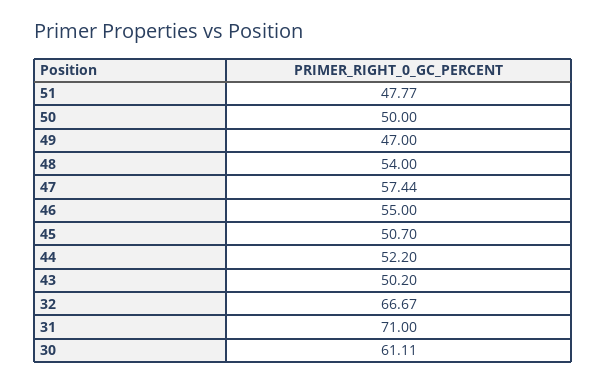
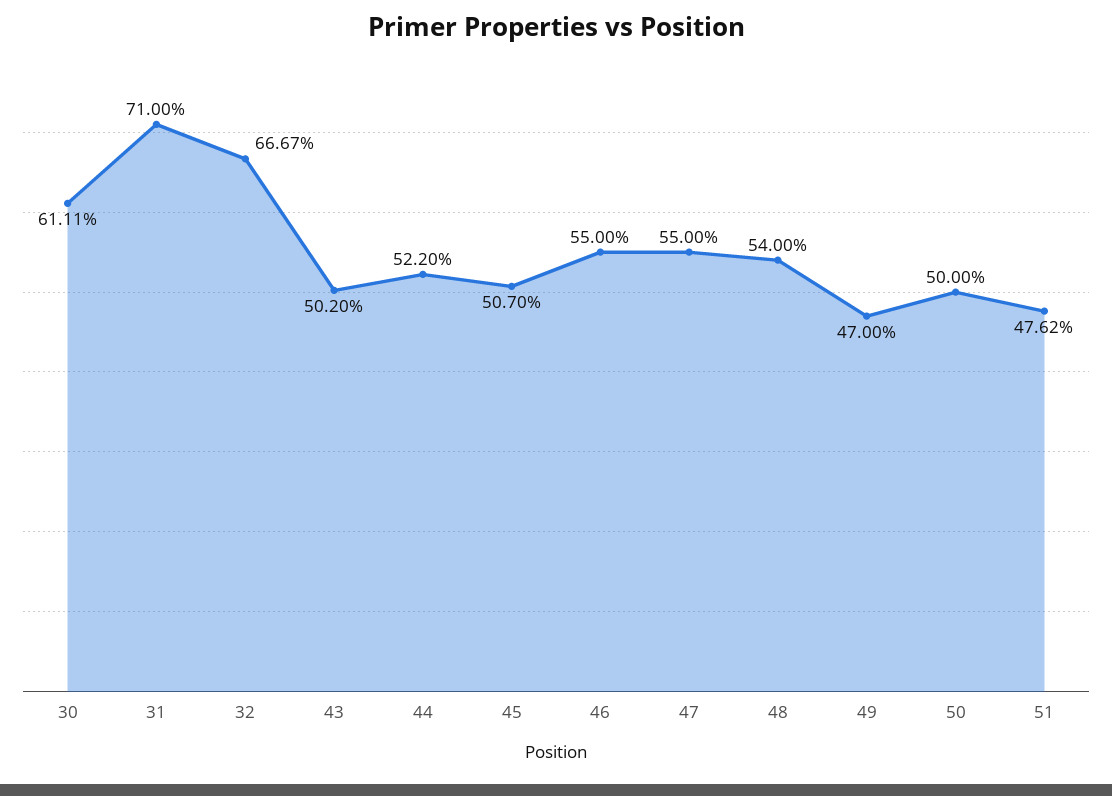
  {
-   "51": 47.77,
+   "51": 47.62,
    "50": 50,
    "49": 47,
    "48": 54,
-   "47": 57.44,
+   "47": 55,
    "46": 55,
    "45": 50.7,
    "44": 52.2,
    "43": 50.2,
    "32": 66.67,
    "31": 71,
    "30": 61.11
  }

